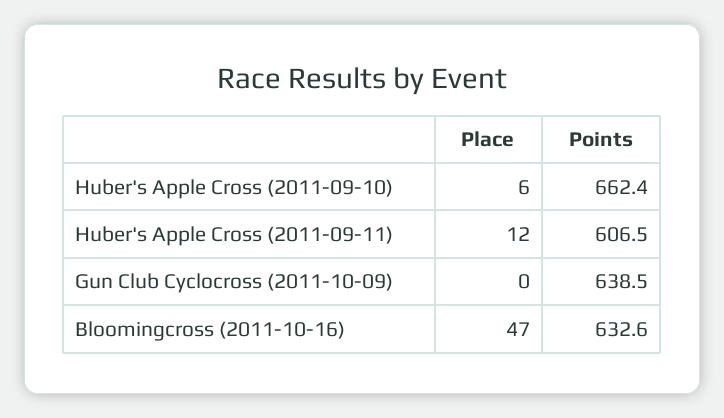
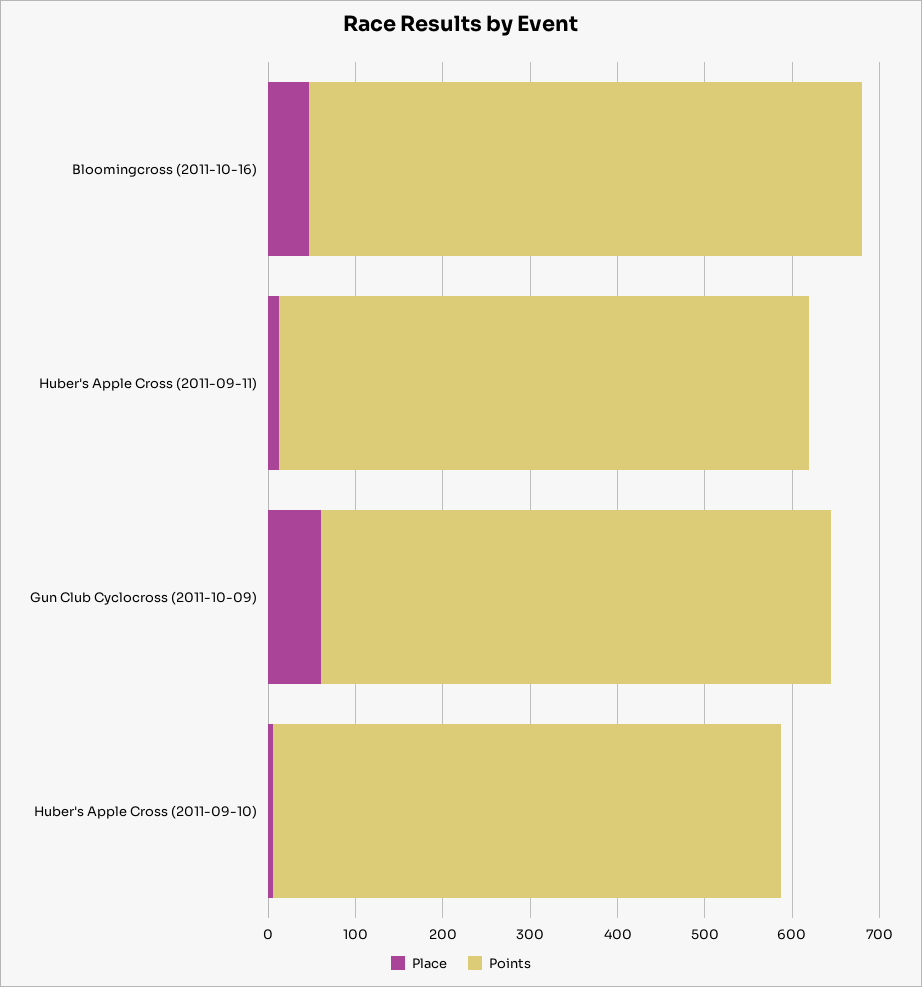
  {
    "Place": {
      "Huber's Apple Cross (2011-09-10)": 6,
      "Huber's Apple Cross (2011-09-11)": 12,
-     "Gun Club Cyclocross (2011-10-09)": 0,
+     "Gun Club Cyclocross (2011-10-09)": 60,
      "Bloomingcross (2011-10-16)": 47
    },
    "Points": {
-     "Huber's Apple Cross (2011-09-10)": 662.4,
+     "Huber's Apple Cross (2011-09-10)": 580,
      "Huber's Apple Cross (2011-09-11)": 606.5,
-     "Gun Club Cyclocross (2011-10-09)": 638.5,
+     "Gun Club Cyclocross (2011-10-09)": 580,
      "Bloomingcross (2011-10-16)": 632.6
    }
  }

